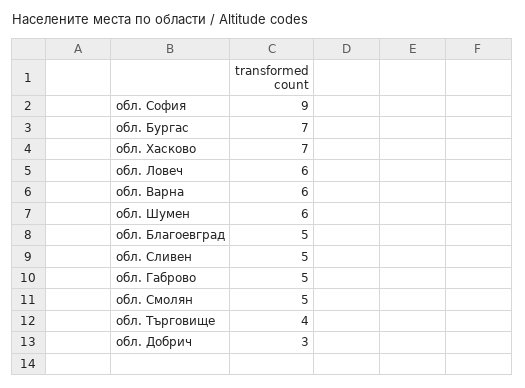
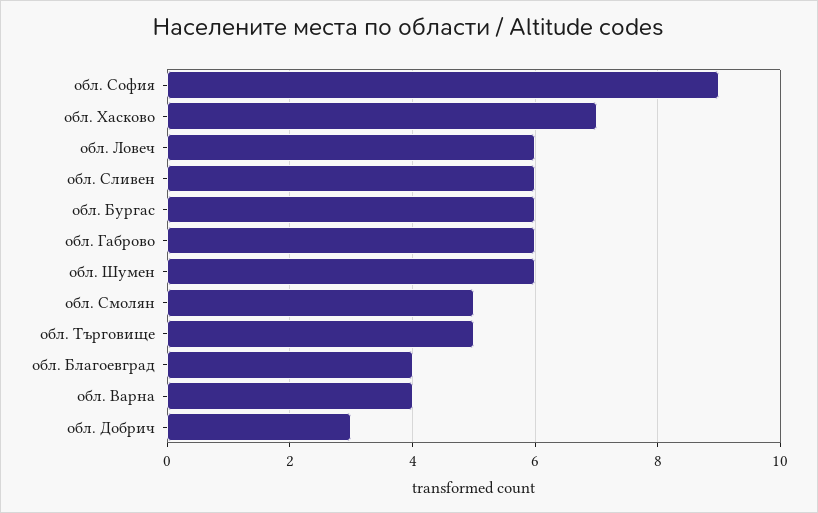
  {
    "обл. София": 9,
-   "обл. Бургас": 7,
+   "обл. Бургас": 6,
    "обл. Хасково": 7,
    "обл. Ловеч": 6,
-   "обл. Варна": 6,
+   "обл. Варна": 4,
    "обл. Шумен": 6,
-   "обл. Благоевград": 5,
+   "обл. Благоевград": 4,
-   "обл. Сливен": 5,
+   "обл. Сливен": 6,
-   "обл. Габрово": 5,
+   "обл. Габрово": 6,
    "обл. Смолян": 5,
-   "обл. Търговище": 4,
+   "обл. Търговище": 5,
    "обл. Добрич": 3
  }

